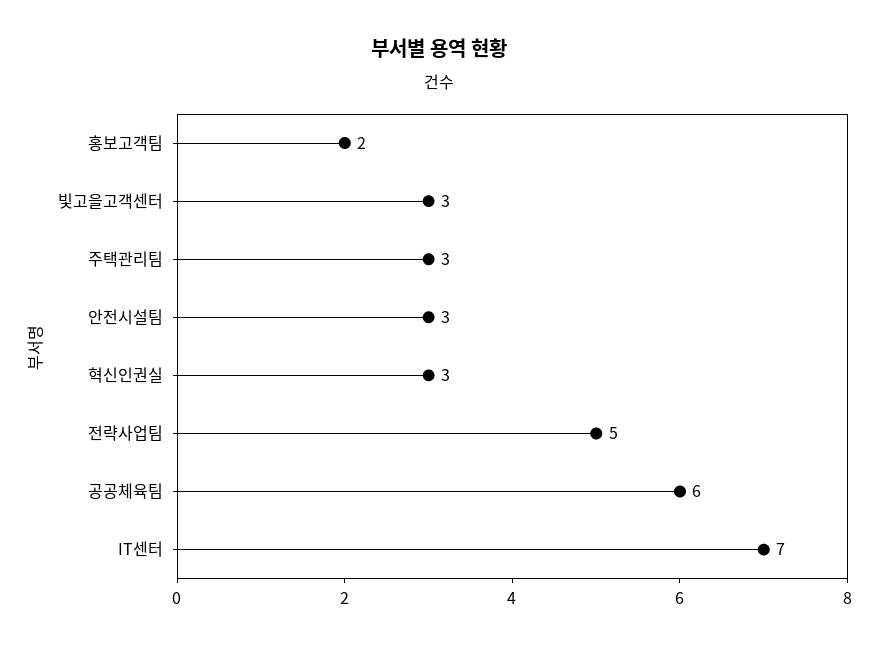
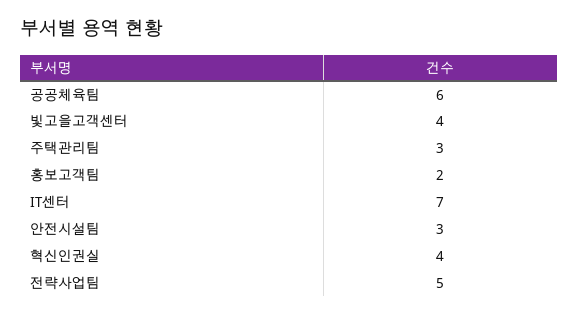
  {
    "홍보고객팀": 2,
-   "빛고을고객센터": 3,
+   "빛고을고객센터": 4,
    "주택관리팀": 3,
    "안전시설팀": 3,
-   "혁신인권실": 3,
+   "혁신인권실": 4,
    "전략사업팀": 5,
    "공공체육팀": 6,
    "IT센터": 7
  }

